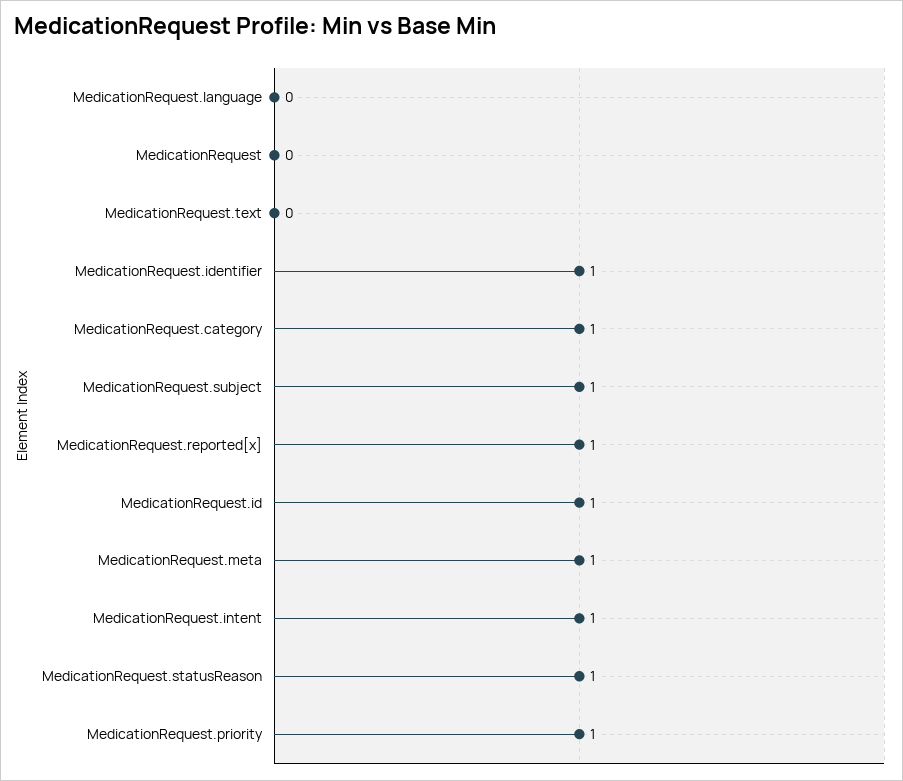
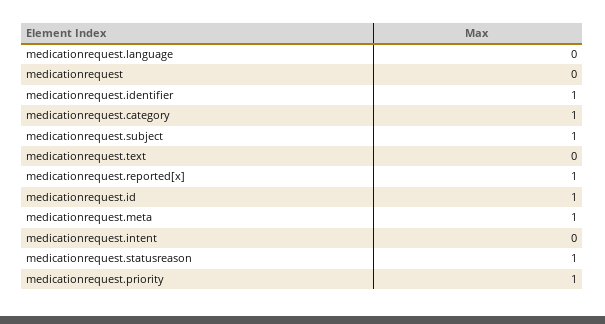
  {
    "MedicationRequest.language": 0,
    "MedicationRequest": 0,
    "MedicationRequest.text": 0,
    "MedicationRequest.identifier": 1,
    "MedicationRequest.category": 1,
    "MedicationRequest.subject": 1,
    "MedicationRequest.reported[x]": 1,
    "MedicationRequest.id": 1,
    "MedicationRequest.meta": 1,
-   "MedicationRequest.intent": 1,
+   "MedicationRequest.intent": 0,
    "MedicationRequest.statusReason": 1,
    "MedicationRequest.priority": 1
  }

